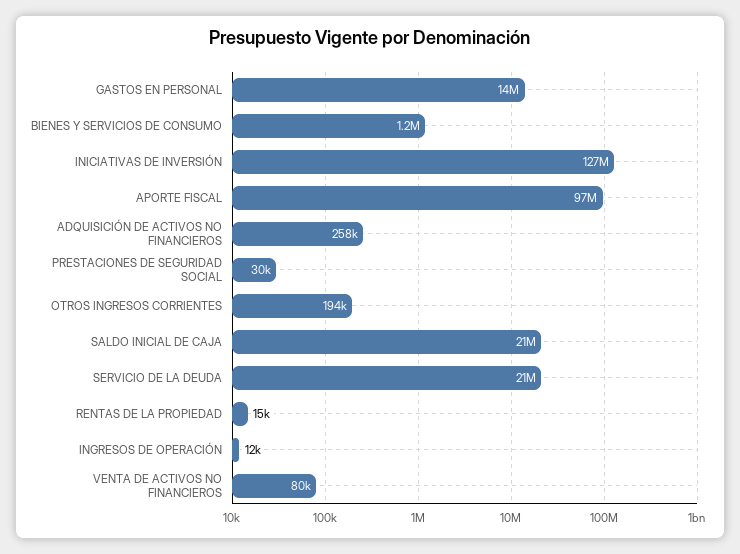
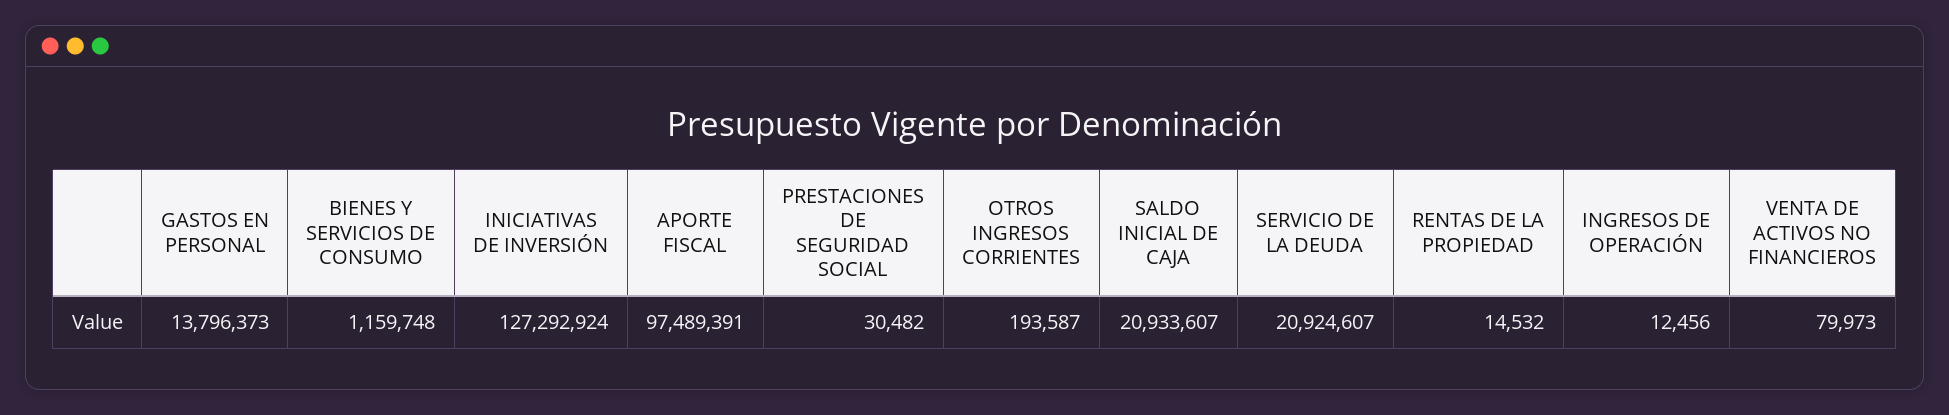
  {
    "GASTOS EN PERSONAL": 13796373,
    "BIENES Y SERVICIOS DE CONSUMO": 1159748,
    "INICIATIVAS DE INVERSIÓN": 127292924,
    "APORTE FISCAL": 97489391,
-   "ADQUISICIÓN DE ACTIVOS NO FINANCIEROS": 258000,
    "PRESTACIONES DE SEGURIDAD SOCIAL": 30482,
    "OTROS INGRESOS CORRIENTES": 193587,
    "SALDO INICIAL DE CAJA": 20933607,
    "SERVICIO DE LA DEUDA": 20924607,
    "RENTAS DE LA PROPIEDAD": 14532,
    "INGRESOS DE OPERACIÓN": 12456,
    "VENTA DE ACTIVOS NO FINANCIEROS": 79973
  }

